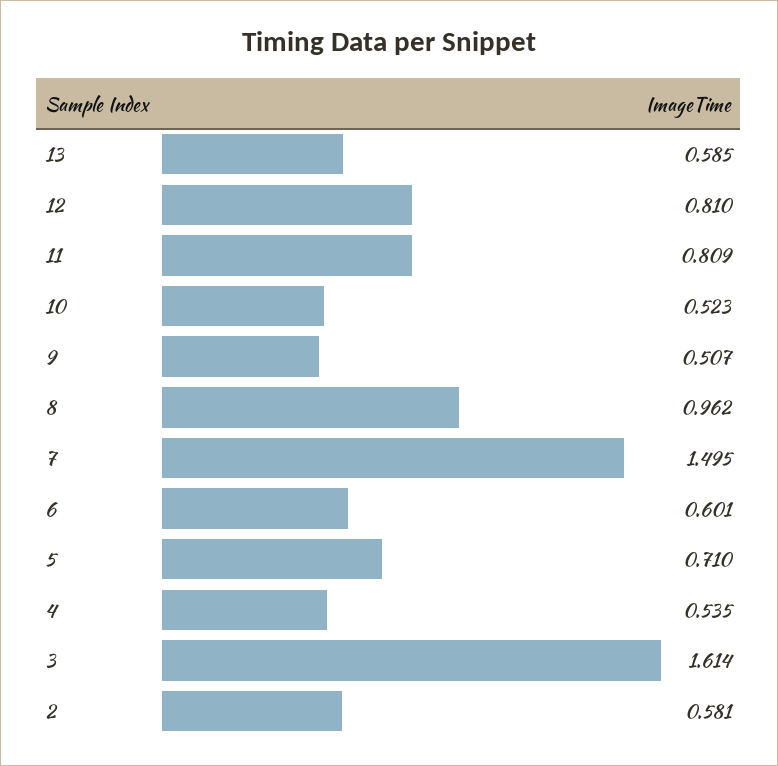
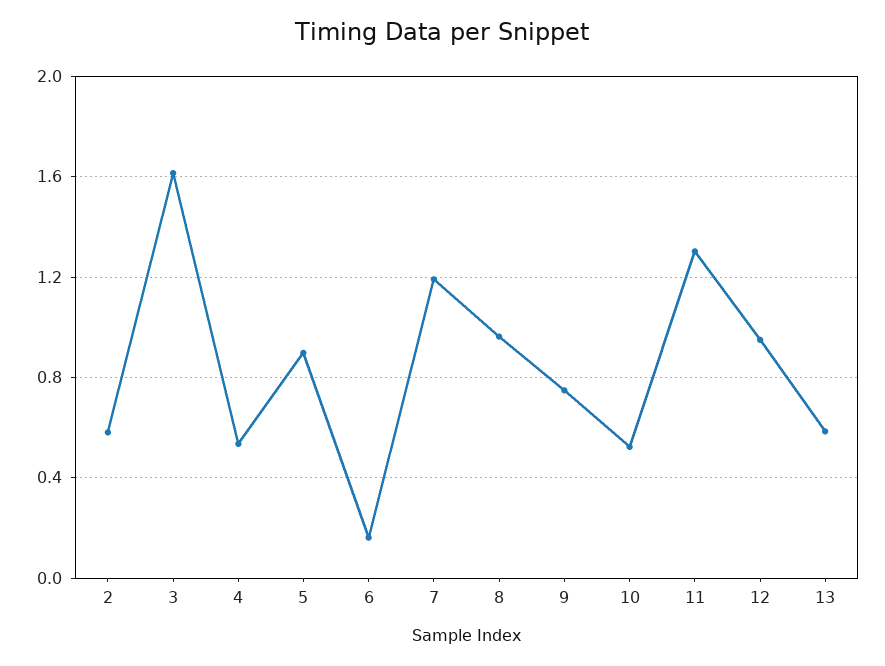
  {
    "13": 0.585,
-   "12": 0.81,
+   "12": 0.95,
-   "11": 0.809,
+   "11": 1.3,
    "10": 0.523,
-   "9": 0.507,
+   "9": 0.75,
    "8": 0.962,
-   "7": 1.495,
+   "7": 1.2,
-   "6": 0.601,
+   "6": 0.15,
-   "5": 0.71,
+   "5": 0.9,
    "4": 0.535,
    "3": 1.614,
    "2": 0.581
  }

